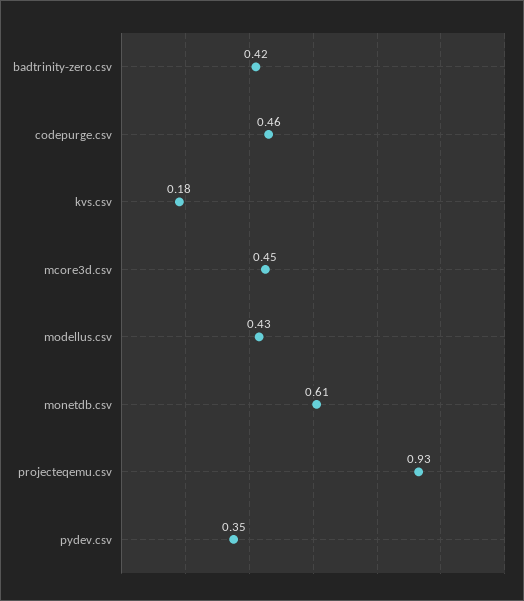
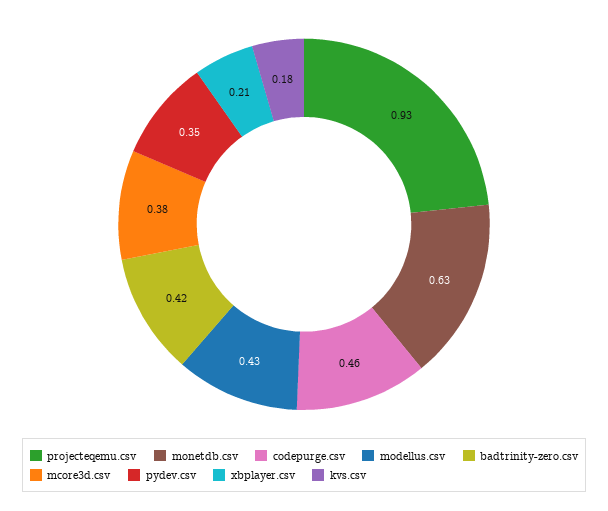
  {
    "badtrinity-zero.csv": 0.42,
    "codepurge.csv": 0.46,
    "kvs.csv": 0.18,
-   "mcore3d.csv": 0.45,
+   "mcore3d.csv": 0.38,
    "modellus.csv": 0.43,
-   "monetdb.csv": 0.61,
+   "monetdb.csv": 0.63,
    "projecteqemu.csv": 0.93,
-   "pydev.csv": 0.35
+   "pydev.csv": 0.35,
+   "xbplayer.csv": 0.21
  }

